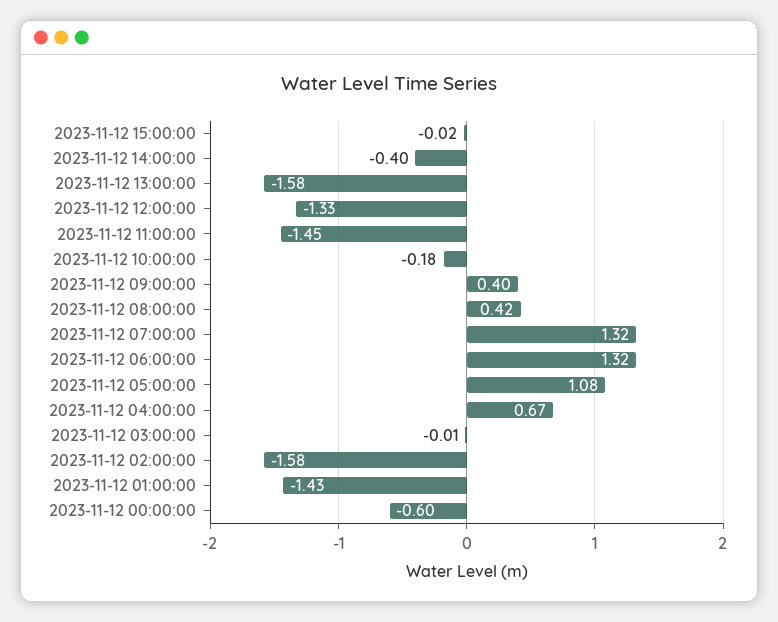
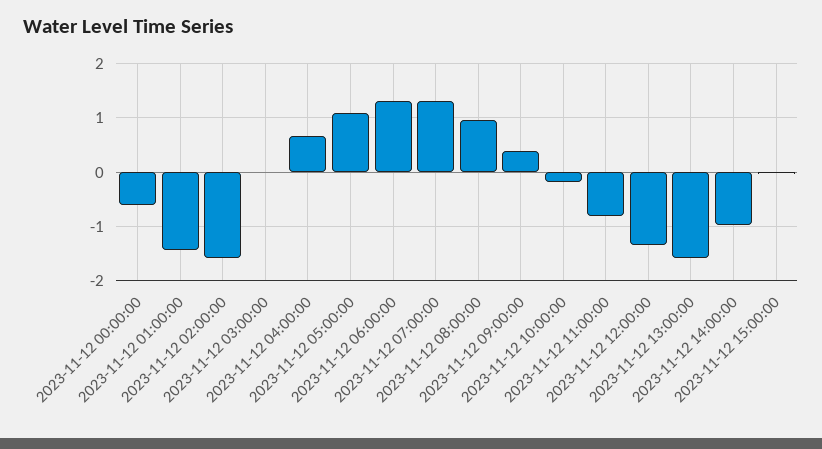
  {
    "2023-11-12 15:00:00": -0.02,
-   "2023-11-12 14:00:00": -0.4,
+   "2023-11-12 14:00:00": -1,
    "2023-11-12 13:00:00": -1.58,
    "2023-11-12 12:00:00": -1.33,
-   "2023-11-12 11:00:00": -1.45,
+   "2023-11-12 11:00:00": -0.8,
    "2023-11-12 10:00:00": -0.18,
    "2023-11-12 09:00:00": 0.4,
-   "2023-11-12 08:00:00": 0.42,
+   "2023-11-12 08:00:00": 1,
    "2023-11-12 07:00:00": 1.32,
    "2023-11-12 06:00:00": 1.32,
    "2023-11-12 05:00:00": 1.08,
    "2023-11-12 04:00:00": 0.67,
    "2023-11-12 03:00:00": -0.01,
    "2023-11-12 02:00:00": -1.58,
    "2023-11-12 01:00:00": -1.43,
    "2023-11-12 00:00:00": -0.6
  }

